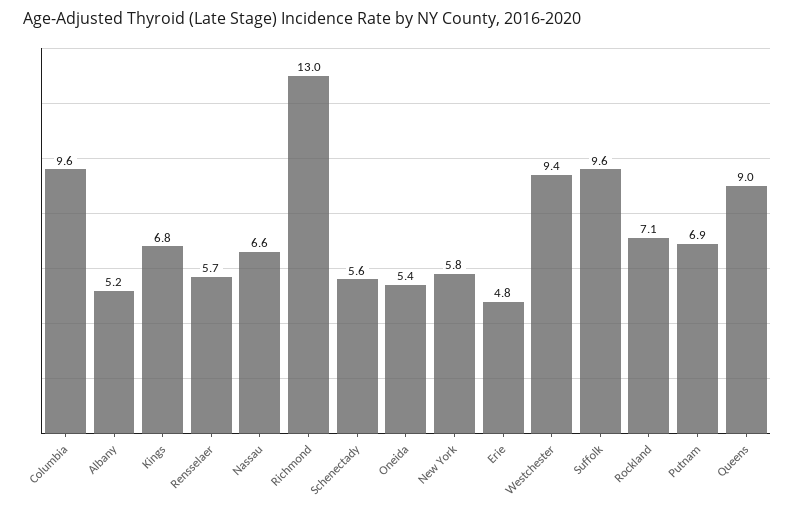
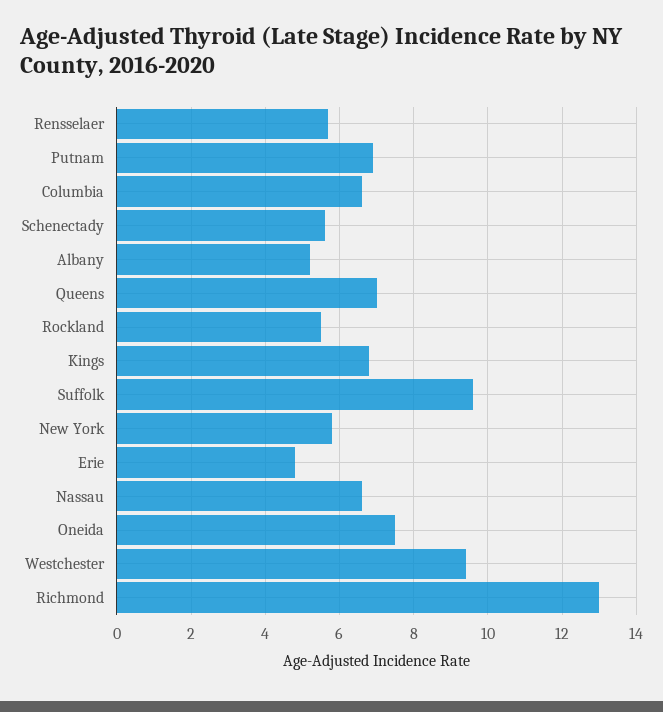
  {
-   "Columbia": 9.6,
+   "Columbia": 6.5,
    "Albany": 5.2,
    "Kings": 6.8,
    "Rensselaer": 5.7,
    "Nassau": 6.6,
    "Richmond": 13,
    "Schenectady": 5.6,
-   "Oneida": 5.4,
+   "Oneida": 7.5,
    "New York": 5.8,
    "Erie": 4.8,
    "Westchester": 9.4,
    "Suffolk": 9.6,
-   "Rockland": 7.1,
+   "Rockland": 5.5,
    "Putnam": 6.9,
-   "Queens": 9
+   "Queens": 7
  }

